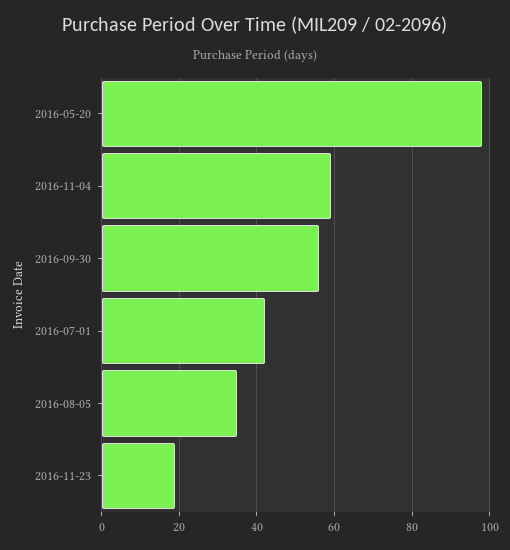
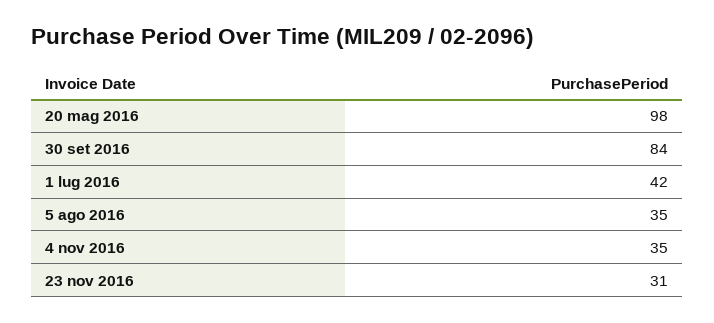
  {
    "2016-05-20": 98,
-   "2016-11-04": 60,
+   "2016-11-04": 35,
-   "2016-09-30": 55,
+   "2016-09-30": 84,
    "2016-07-01": 42,
    "2016-08-05": 35,
-   "2016-11-23": 20
+   "2016-11-23": 31
  }

